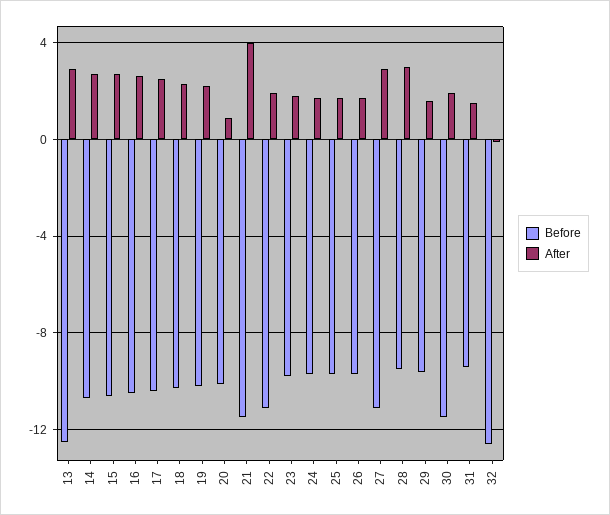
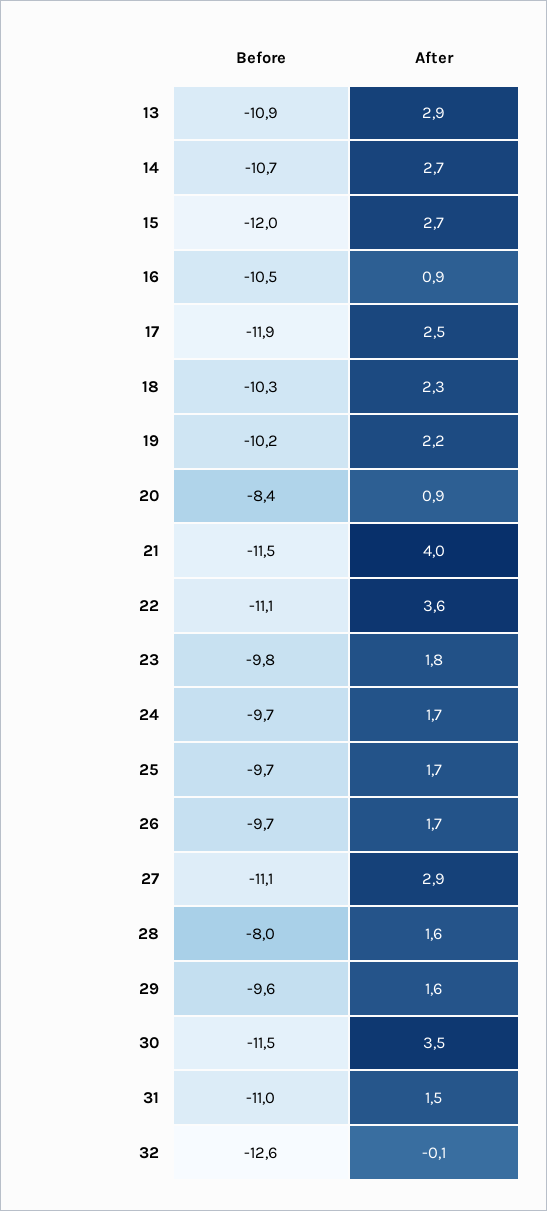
  {
    "Before": {
-     "13": -12.5,
+     "13": -10.9,
      "14": -10.7,
-     "15": -10.5,
+     "15": -12,
      "16": -10.5,
-     "17": -10.5,
+     "17": -11.9,
      "18": -10.3,
      "19": -10.2,
-     "20": -10,
+     "20": -8.4,
      "21": -11.5,
      "22": -11.1,
      "23": -9.8,
      "24": -9.7,
      "25": -9.7,
      "26": -9.7,
      "27": -11.1,
-     "28": -9.5,
+     "28": -8,
      "29": -9.6,
      "30": -11.5,
-     "31": -9.5,
+     "31": -11,
      "32": -12.6
    },
    "After": {
      "13": 2.9,
      "14": 2.7,
      "15": 2.7,
-     "16": 2.5,
+     "16": 0.9,
      "17": 2.5,
      "18": 2.3,
      "19": 2.2,
      "20": 0.9,
      "21": 4,
-     "22": 2,
+     "22": 3.6,
      "23": 1.8,
      "24": 1.7,
      "25": 1.7,
      "26": 1.7,
      "27": 2.9,
-     "28": 3,
+     "28": 1.6,
      "29": 1.6,
-     "30": 2,
+     "30": 3.5,
      "31": 1.5,
      "32": -0.1
    }
  }

